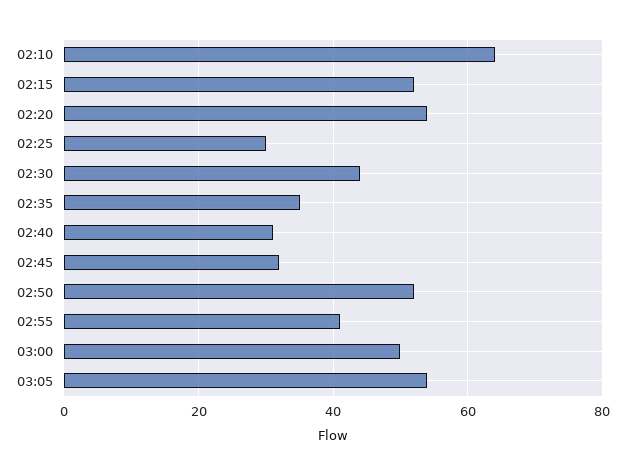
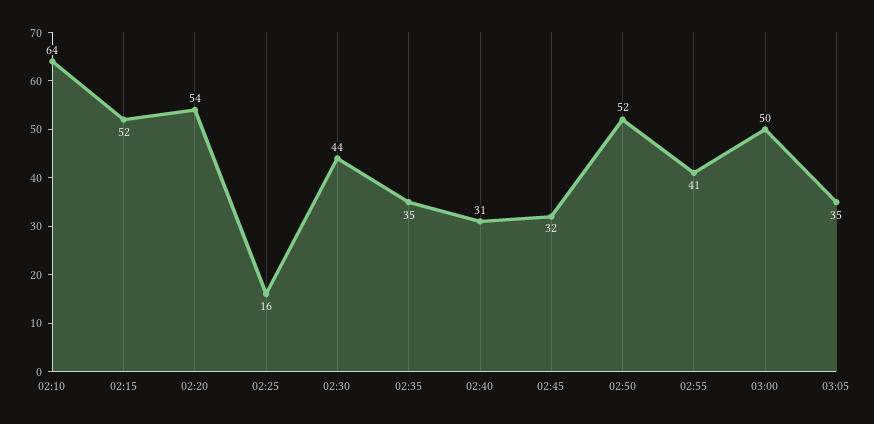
  {
    "02:10": 64,
    "02:15": 52,
    "02:20": 54,
-   "02:25": 30,
+   "02:25": 16,
    "02:30": 44,
    "02:35": 35,
    "02:40": 31,
    "02:45": 32,
    "02:50": 52,
    "02:55": 41,
    "03:00": 50,
-   "03:05": 55
+   "03:05": 35
  }

